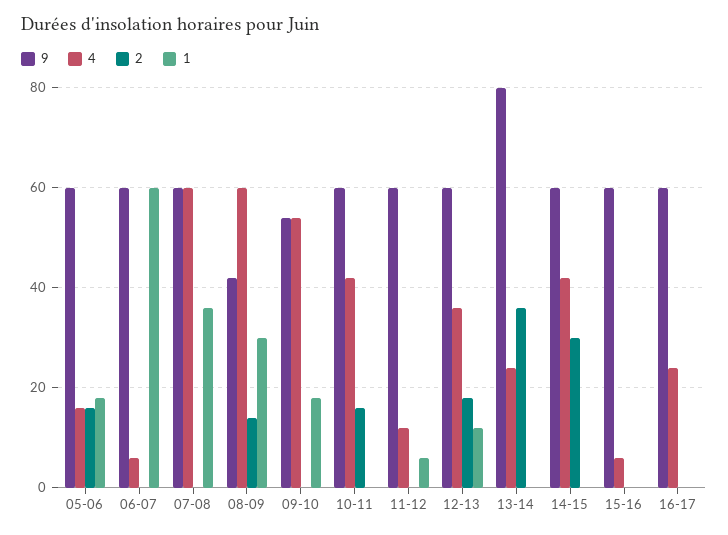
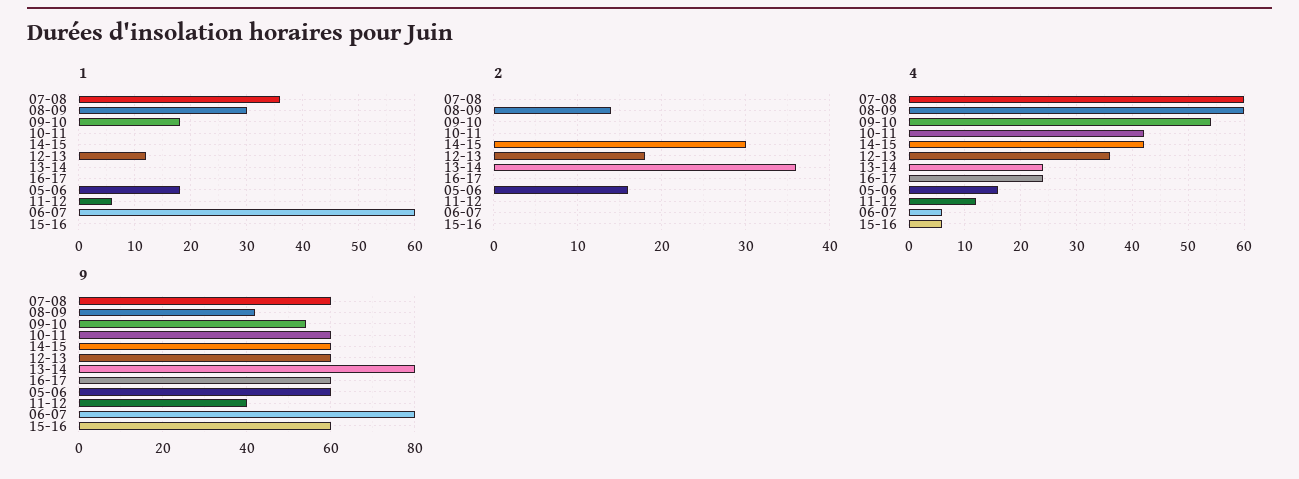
  {
    "9": {
      "05-06": 60,
-     "06-07": 60,
+     "06-07": 80,
      "07-08": 60,
      "08-09": 40,
      "09-10": 55,
      "10-11": 60,
-     "11-12": 60,
+     "11-12": 40,
      "12-13": 60,
      "13-14": 80,
      "14-15": 60,
      "15-16": 60,
      "16-17": 60
    },
    "4": {
      "05-06": 15,
      "06-07": 5,
      "07-08": 60,
      "08-09": 60,
      "09-10": 55,
      "10-11": 40,
      "11-12": 10,
      "12-13": 35,
      "13-14": 25,
      "14-15": 40,
      "15-16": 5,
      "16-17": 25
    },
    "2": {
      "05-06": 16,
      "06-07": 0,
      "07-08": 0,
      "08-09": 14,
      "09-10": 0,
-     "10-11": 15,
+     "10-11": 0,
      "11-12": 0,
      "12-13": 18,
      "13-14": 36,
      "14-15": 30,
      "15-16": 0,
      "16-17": 0
    },
    "1": {
      "05-06": 20,
      "06-07": 60,
      "07-08": 35,
      "08-09": 30,
      "09-10": 20,
      "10-11": 0,
      "11-12": 5,
      "12-13": 10,
      "13-14": 0,
      "14-15": 0,
      "15-16": 0,
      "16-17": 0
    }
  }

